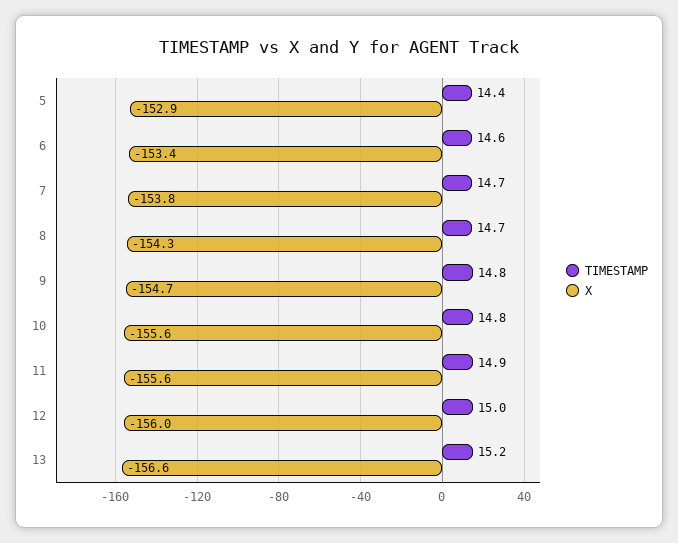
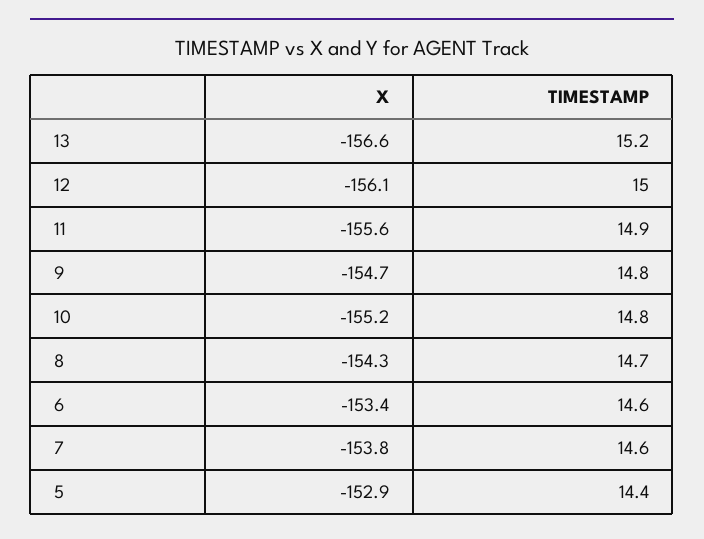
  {
    "TIMESTAMP": {
      "5": 14.4,
      "6": 14.6,
-     "7": 14.7,
+     "7": 14.6,
      "8": 14.7,
      "9": 14.8,
      "10": 14.8,
      "11": 14.9,
      "12": 15,
      "13": 15.2
    },
    "X": {
      "5": -152.9,
      "6": -153.4,
      "7": -153.8,
      "8": -154.3,
      "9": -154.7,
-     "10": -155.6,
+     "10": -155.2,
      "11": -155.6,
-     "12": -156,
+     "12": -156.1,
      "13": -156.6
    }
  }

